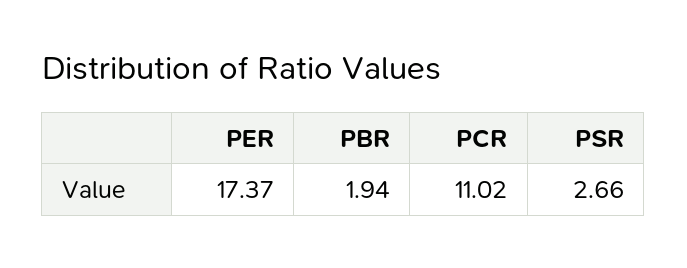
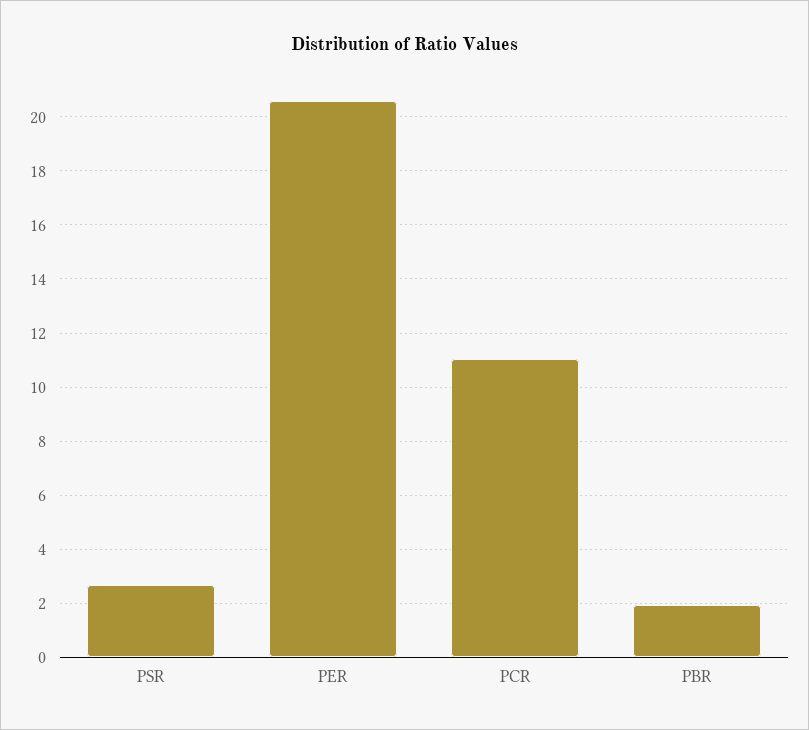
  {
-   "PER": 17.37,
+   "PER": 20.5,
    "PBR": 1.94,
    "PCR": 11.02,
    "PSR": 2.66
  }

